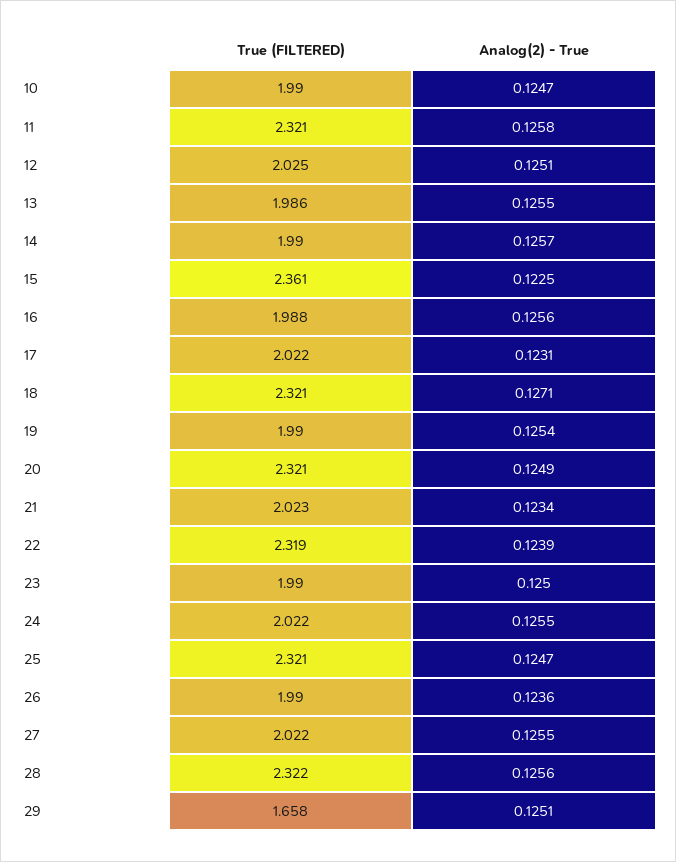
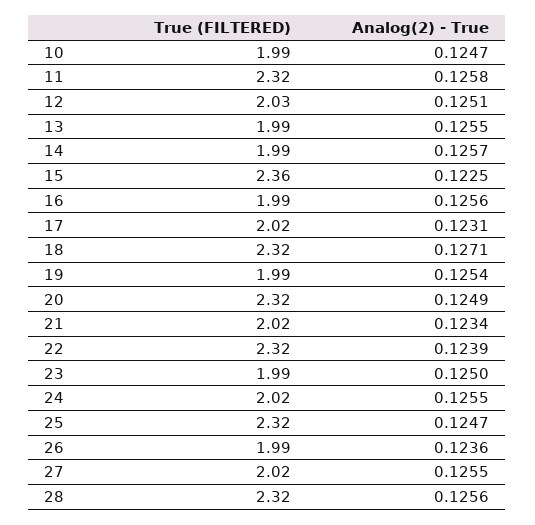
  {
    "True (FILTERED)": {
      "10": 1.99,
      "11": 2.321,
      "12": 2.025,
      "13": 1.986,
      "14": 1.99,
      "15": 2.361,
      "16": 1.988,
      "17": 2.022,
      "18": 2.321,
      "19": 1.99,
      "20": 2.321,
      "21": 2.023,
      "22": 2.319,
      "23": 1.99,
      "24": 2.022,
      "25": 2.321,
      "26": 1.99,
      "27": 2.022,
-     "28": 2.322,
+     "28": 2.322
-     "29": 1.658
    },
    "Analog(2) - True": {
      "10": 0.1247,
      "11": 0.1258,
      "12": 0.1251,
      "13": 0.1255,
      "14": 0.1257,
      "15": 0.1225,
      "16": 0.1256,
      "17": 0.1231,
      "18": 0.1271,
      "19": 0.1254,
      "20": 0.1249,
      "21": 0.1234,
      "22": 0.1239,
      "23": 0.125,
      "24": 0.1255,
      "25": 0.1247,
      "26": 0.1236,
      "27": 0.1255,
-     "28": 0.1256,
+     "28": 0.1256
-     "29": 0.1251
    }
  }

